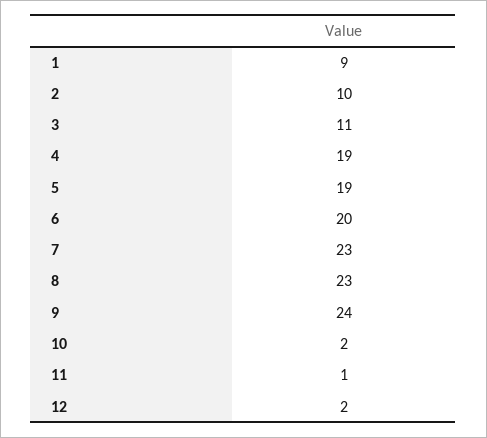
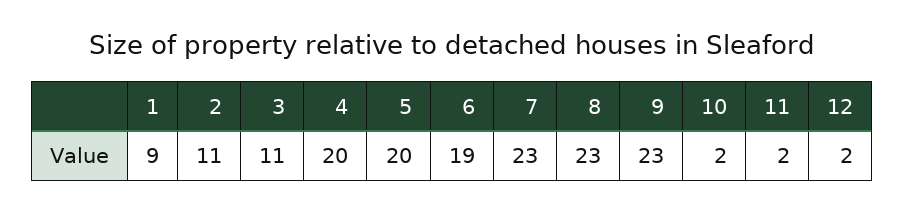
  {
    "1": 9,
-   "2": 10,
+   "2": 11,
    "3": 11,
-   "4": 19,
+   "4": 20,
-   "5": 19,
+   "5": 20,
-   "6": 20,
+   "6": 19,
    "7": 23,
    "8": 23,
-   "9": 24,
+   "9": 23,
    "10": 2,
-   "11": 1,
+   "11": 2,
    "12": 2
  }

